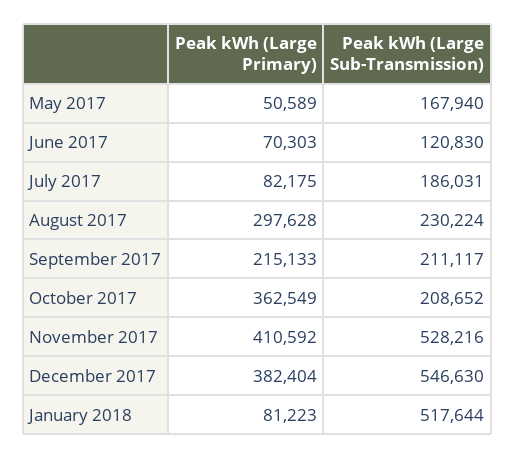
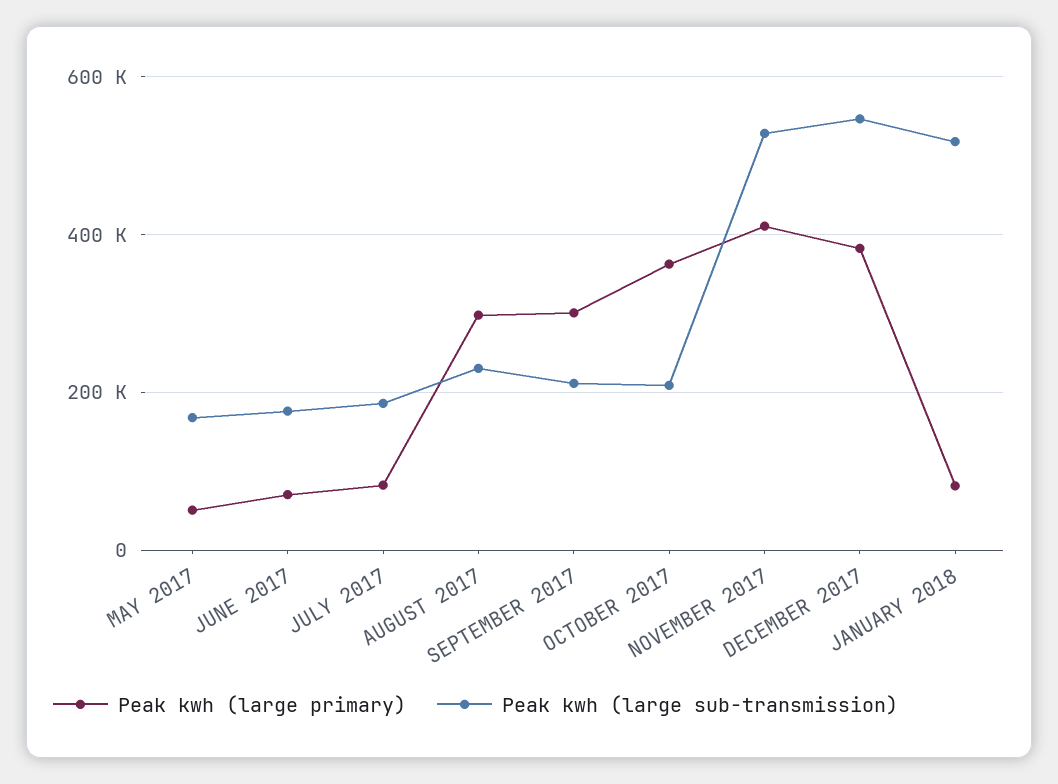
  {
    "Peak kWh (Large Primary)": {
      "May 2017": 50589,
      "June 2017": 70303,
      "July 2017": 82175,
      "August 2017": 297628,
-     "September 2017": 215133,
+     "September 2017": 300000,
      "October 2017": 362549,
      "November 2017": 410592,
      "December 2017": 382404,
      "January 2018": 81223
    },
    "Peak kWh (Large Sub-Transmission)": {
      "May 2017": 167940,
-     "June 2017": 120830,
+     "June 2017": 180000,
      "July 2017": 186031,
      "August 2017": 230224,
      "September 2017": 211117,
      "October 2017": 208652,
      "November 2017": 528216,
      "December 2017": 546630,
      "January 2018": 517644
    }
  }

